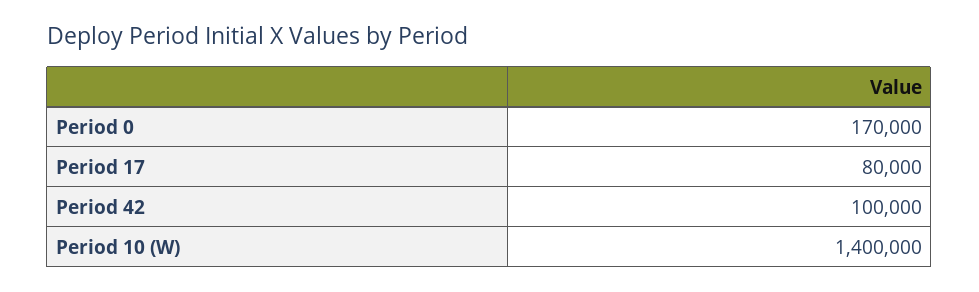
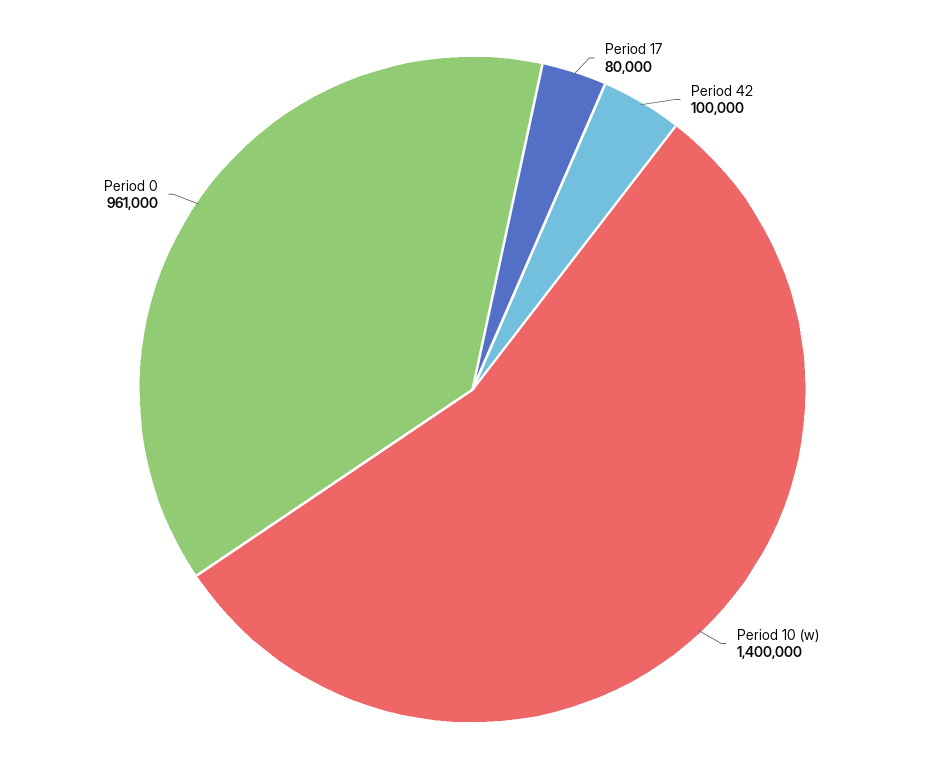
  {
-   "Period 0": 170000,
+   "Period 0": 961000,
    "Period 17": 80000,
    "Period 42": 100000,
    "Period 10 (W)": 1400000
  }

